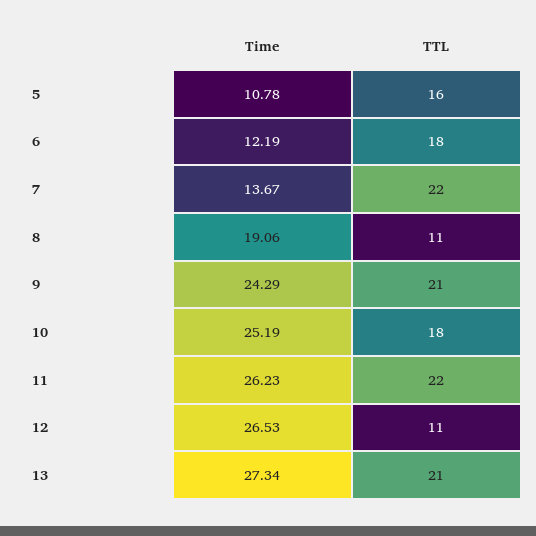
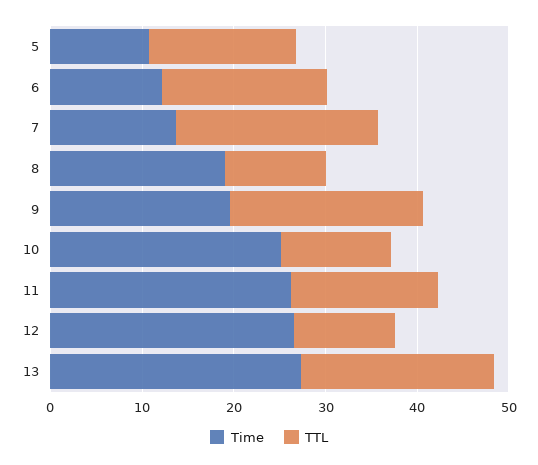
  {
    "Time": {
      "5": 10.78,
      "6": 12.19,
      "7": 13.67,
      "8": 19.06,
-     "9": 24.29,
+     "9": 20,
      "10": 25.19,
      "11": 26.23,
      "12": 26.53,
      "13": 27.34
    },
    "TTL": {
      "5": 16,
      "6": 18,
      "7": 22,
      "8": 11,
      "9": 21,
-     "10": 18,
+     "10": 12,
-     "11": 22,
+     "11": 16,
      "12": 11,
      "13": 21
    }
  }

